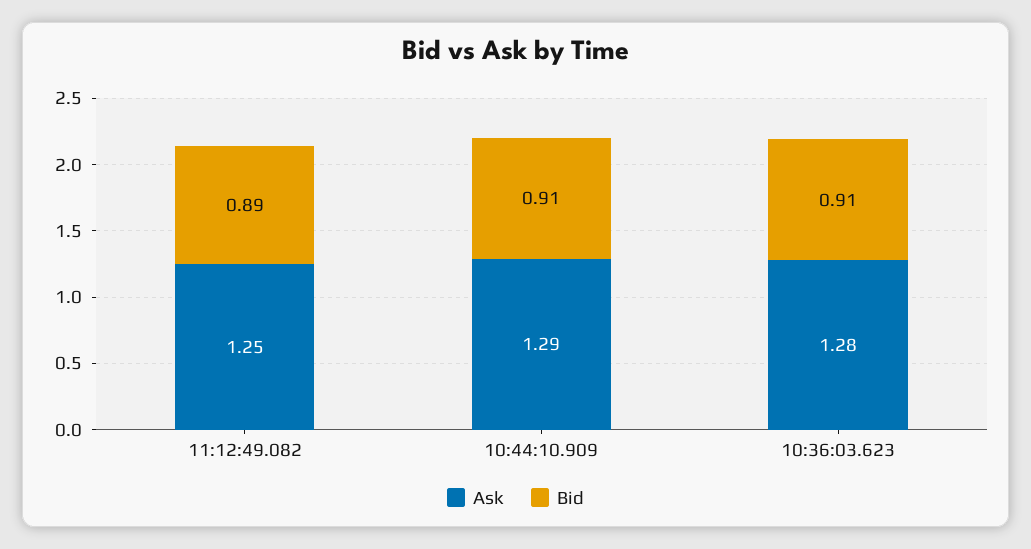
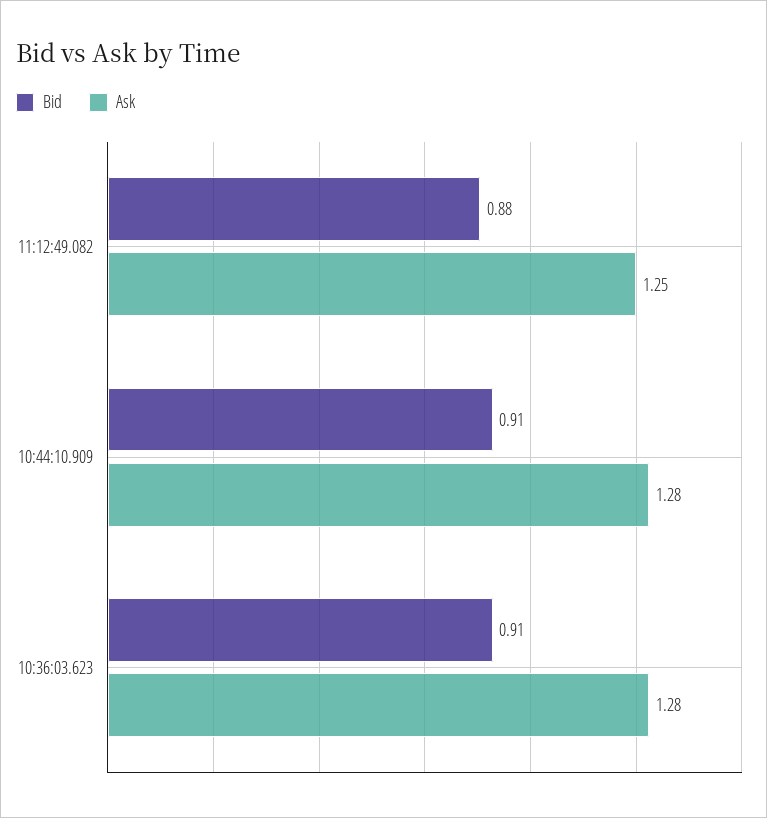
  {
    "Ask": {
      "11:12:49.082": 1.25,
-     "10:44:10.909": 1.29,
+     "10:44:10.909": 1.28,
      "10:36:03.623": 1.28
    },
    "Bid": {
-     "11:12:49.082": 0.89,
+     "11:12:49.082": 0.88,
      "10:44:10.909": 0.91,
      "10:36:03.623": 0.91
    }
  }

